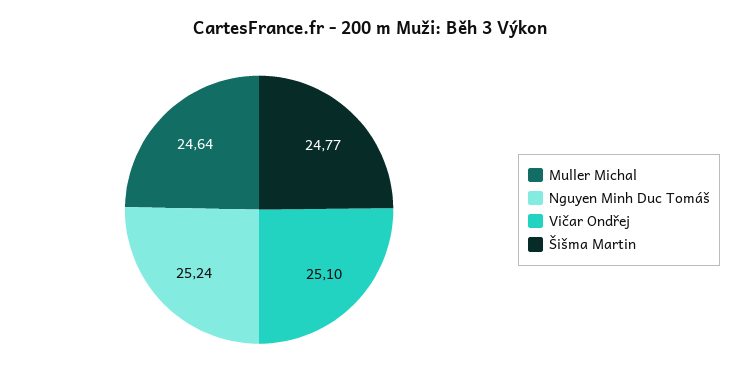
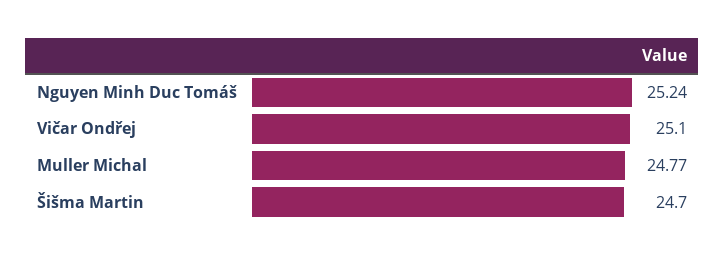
  {
-   "Muller Michal": 24.64,
+   "Muller Michal": 24.77,
    "Nguyen Minh Duc Tomáš": 25.24,
    "Vičar Ondřej": 25.1,
-   "Šišma Martin": 24.77
+   "Šišma Martin": 24.7
  }

